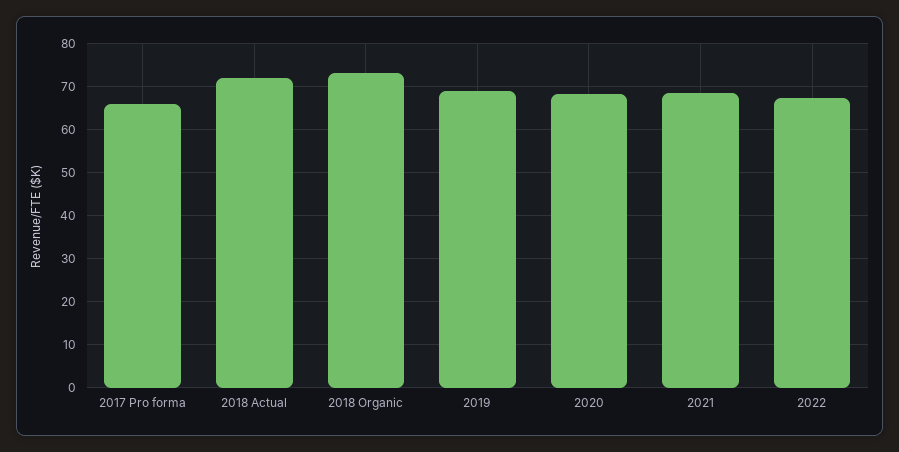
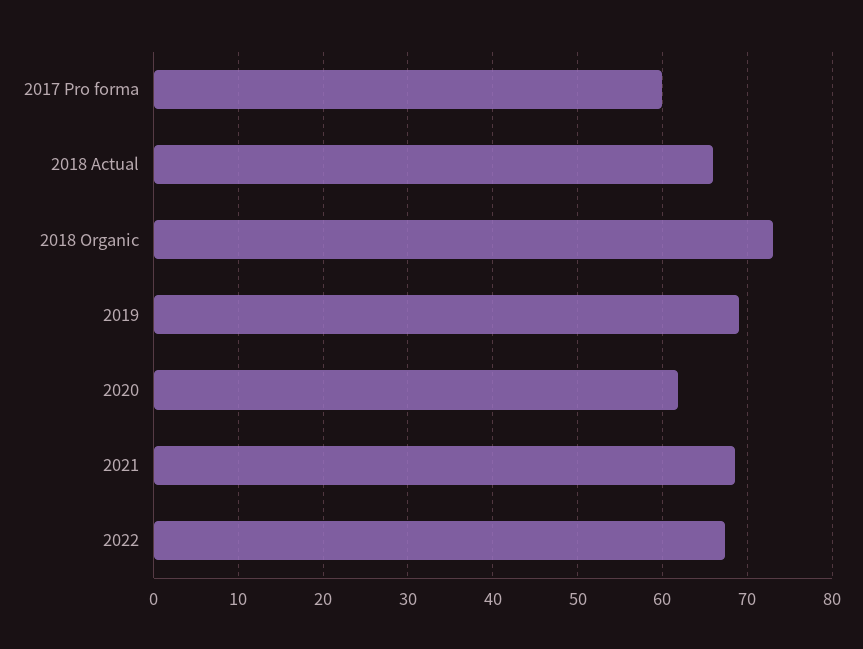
  {
-   "2017 Pro forma": 66,
+   "2017 Pro forma": 60,
-   "2018 Actual": 72,
+   "2018 Actual": 66,
    "2018 Organic": 73,
    "2019": 69,
-   "2020": 68,
+   "2020": 62,
    "2021": 69,
    "2022": 67
  }

